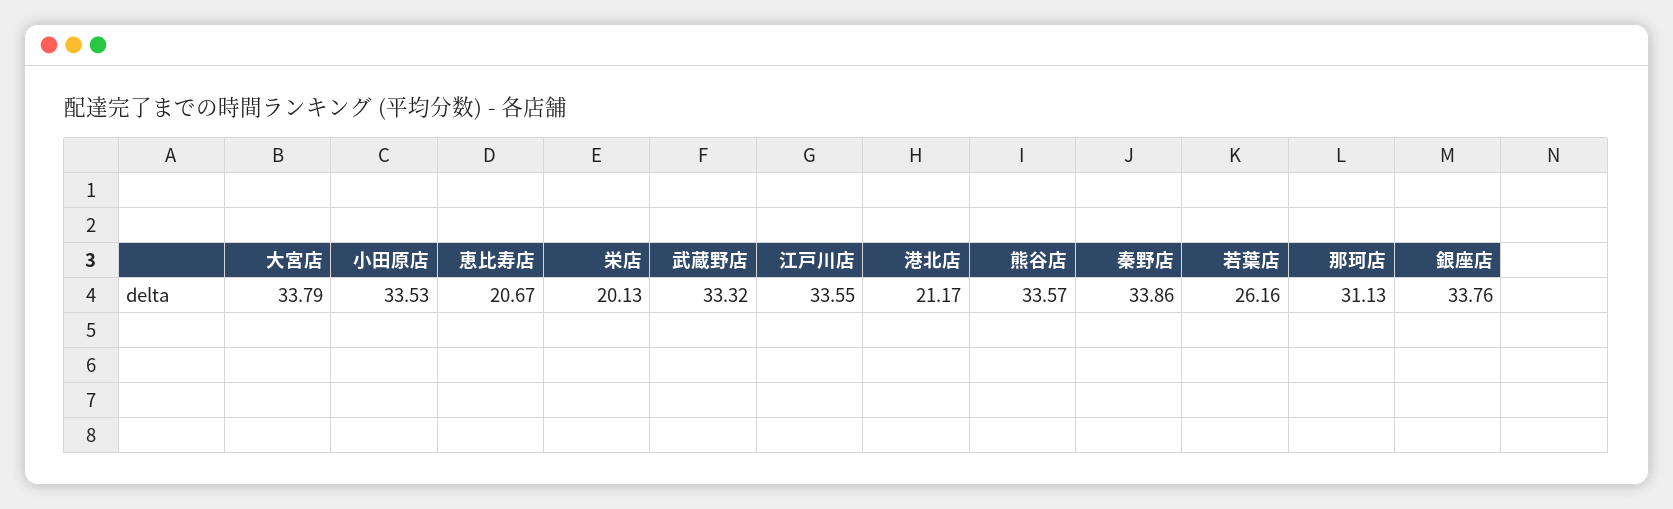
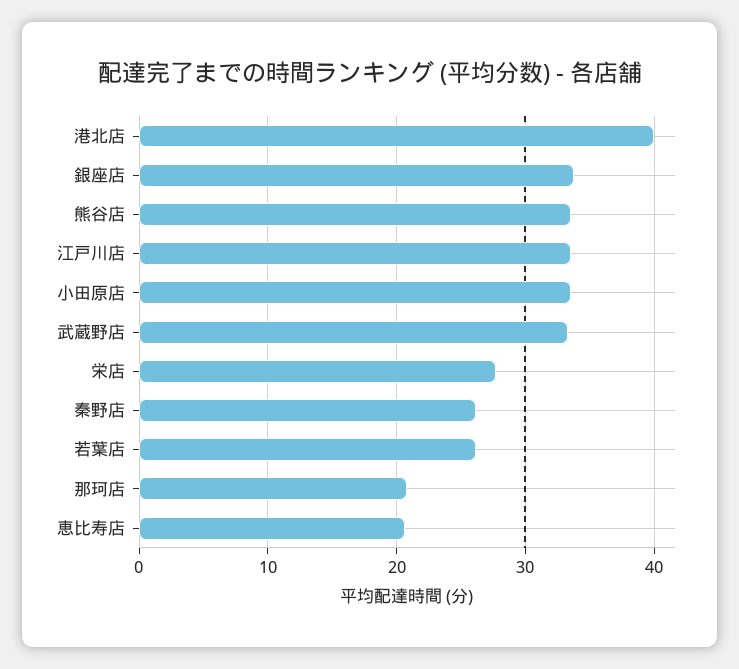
  {
-   "大宮店": 33.79,
    "小田原店": 33.53,
    "恵比寿店": 20.67,
-   "栄店": 20.13,
+   "栄店": 28,
    "武蔵野店": 33.32,
    "江戸川店": 33.55,
-   "港北店": 21.17,
+   "港北店": 40,
    "熊谷店": 33.57,
-   "秦野店": 33.86,
+   "秦野店": 26,
    "若葉店": 26.16,
-   "那珂店": 31.13,
+   "那珂店": 21,
    "銀座店": 33.76
  }

